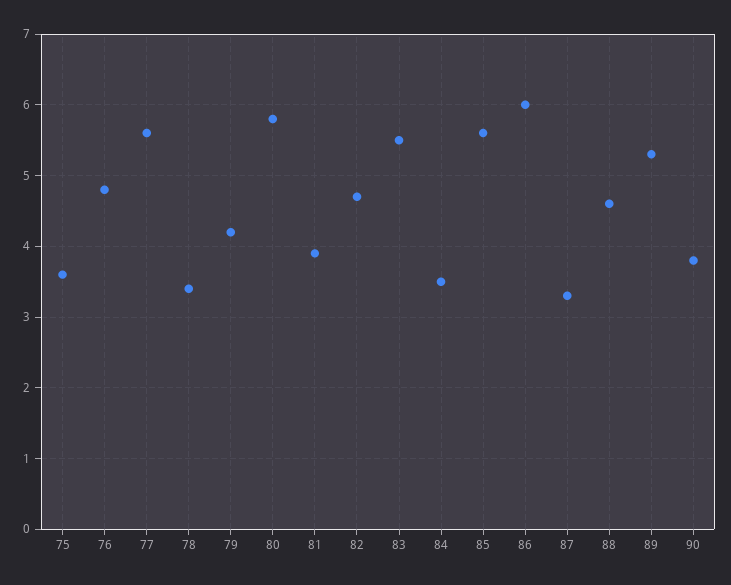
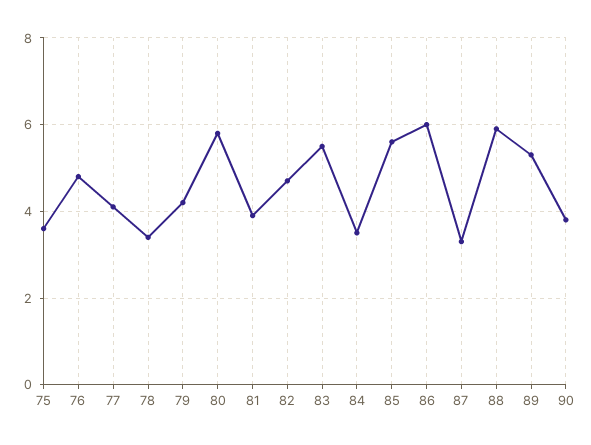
  {
    "75": 3.6,
    "76": 4.8,
-   "77": 5.6,
+   "77": 4,
    "78": 3.4,
    "79": 4.2,
    "80": 5.8,
    "81": 3.9,
    "82": 4.7,
    "83": 5.5,
    "84": 3.5,
    "85": 5.6,
    "86": 6,
    "87": 3.3,
-   "88": 4.6,
+   "88": 6,
    "89": 5.3,
    "90": 3.8
  }

